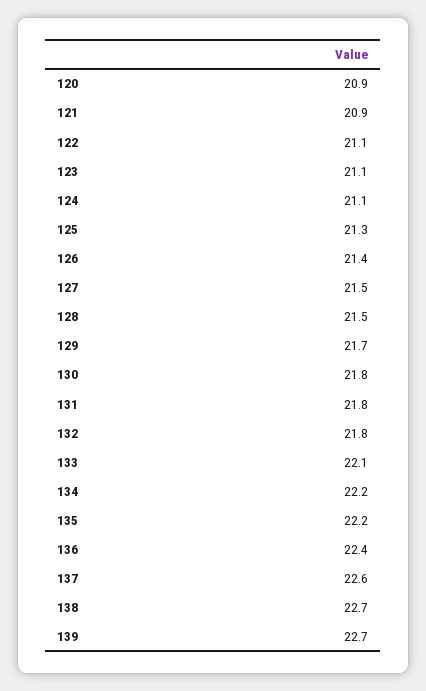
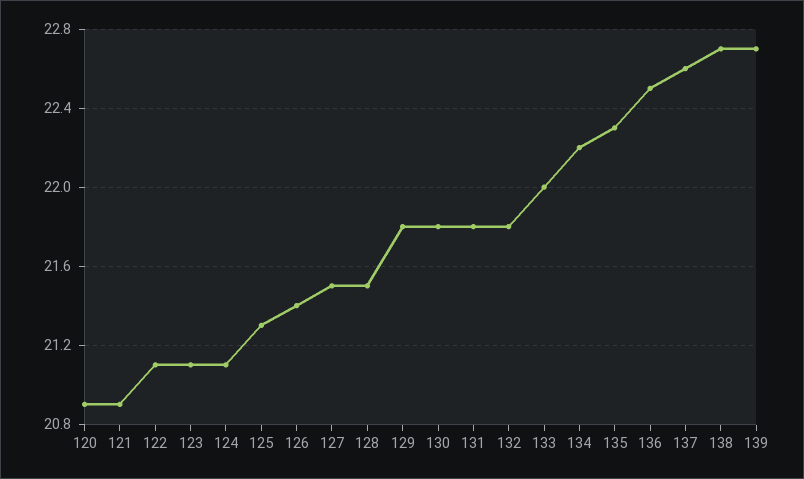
  {
    "120": 20.9,
    "121": 20.9,
    "122": 21.1,
    "123": 21.1,
    "124": 21.1,
    "125": 21.3,
    "126": 21.4,
    "127": 21.5,
    "128": 21.5,
-   "129": 21.7,
+   "129": 21.8,
    "130": 21.8,
    "131": 21.8,
    "132": 21.8,
-   "133": 22.1,
+   "133": 22,
    "134": 22.2,
-   "135": 22.2,
+   "135": 22.3,
-   "136": 22.4,
+   "136": 22.5,
    "137": 22.6,
    "138": 22.7,
    "139": 22.7
  }

